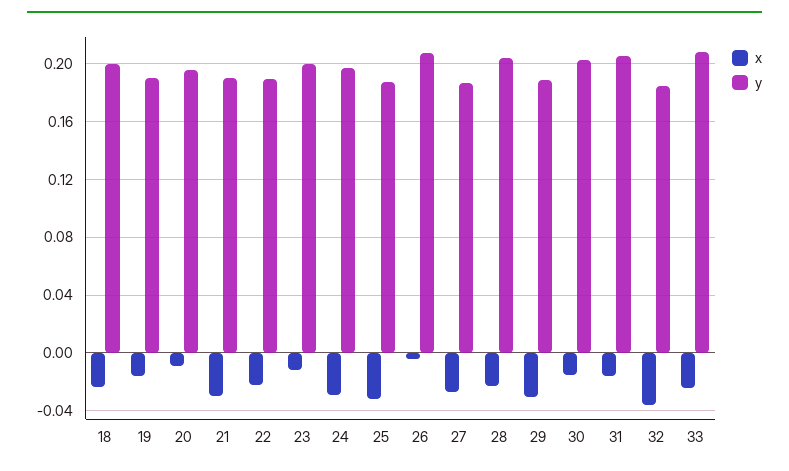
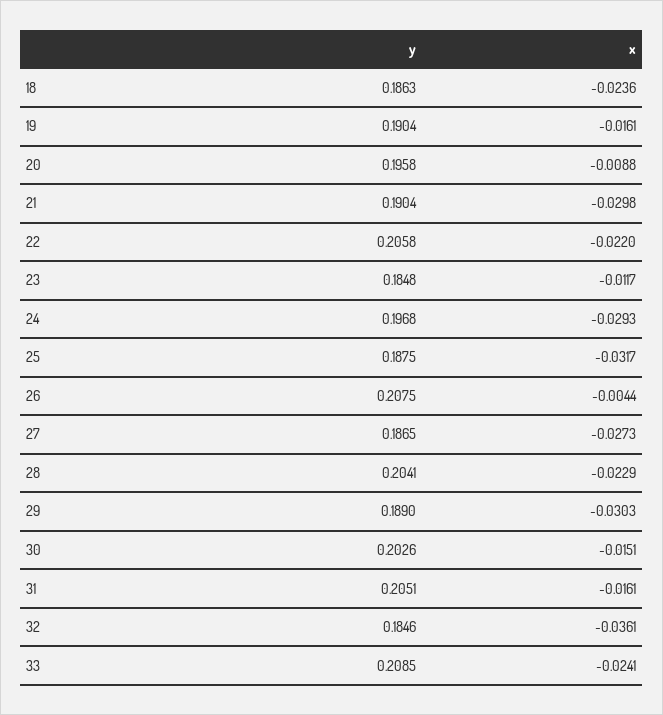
  {
    "x": {
      "18": -0.0236,
      "19": -0.0161,
      "20": -0.0088,
      "21": -0.0298,
      "22": -0.022,
      "23": -0.0117,
      "24": -0.0293,
      "25": -0.0317,
      "26": -0.0044,
      "27": -0.0273,
      "28": -0.0229,
      "29": -0.0303,
      "30": -0.0151,
      "31": -0.0161,
      "32": -0.0361,
      "33": -0.0241
    },
    "y": {
-     "18": 0.2,
+     "18": 0.1863,
      "19": 0.1904,
      "20": 0.1958,
      "21": 0.1904,
-     "22": 0.19,
+     "22": 0.2058,
-     "23": 0.2,
+     "23": 0.1848,
      "24": 0.1968,
      "25": 0.1875,
      "26": 0.2075,
      "27": 0.1865,
      "28": 0.2041,
      "29": 0.189,
      "30": 0.2026,
      "31": 0.2051,
      "32": 0.1846,
      "33": 0.2085
    }
  }

